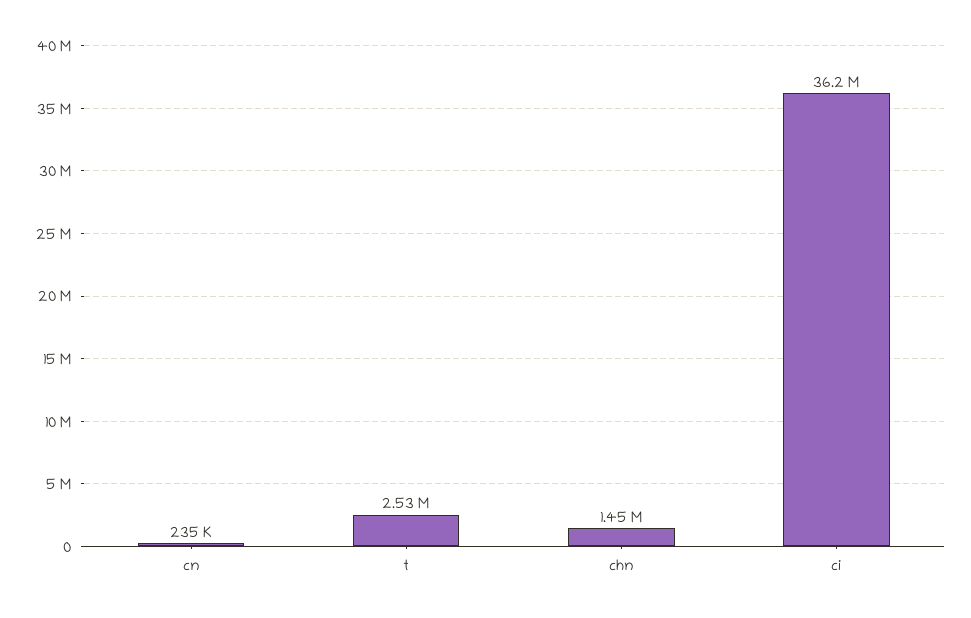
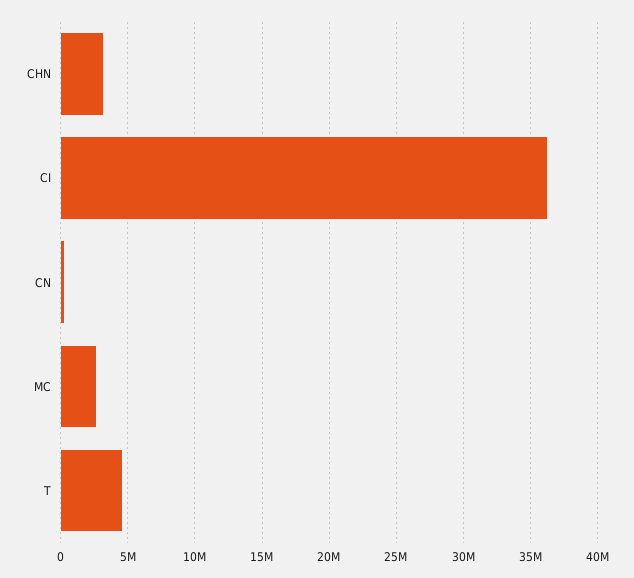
  {
    "cn": 235000,
-   "t": 2530000,
+   "t": 4500000,
-   "chn": 1450000,
+   "chn": 3000000,
-   "ci": 36200000
+   "ci": 36200000,
+   "MC": 2500000
  }

